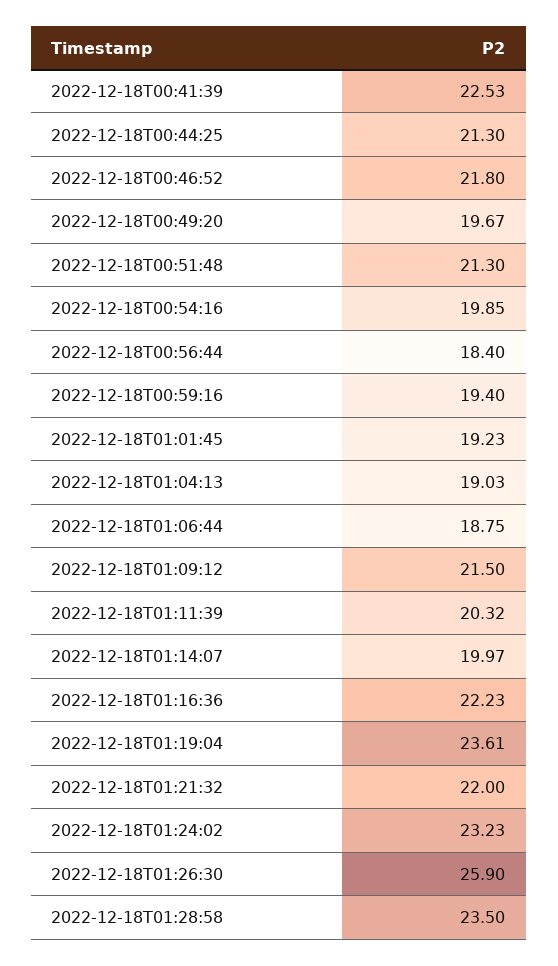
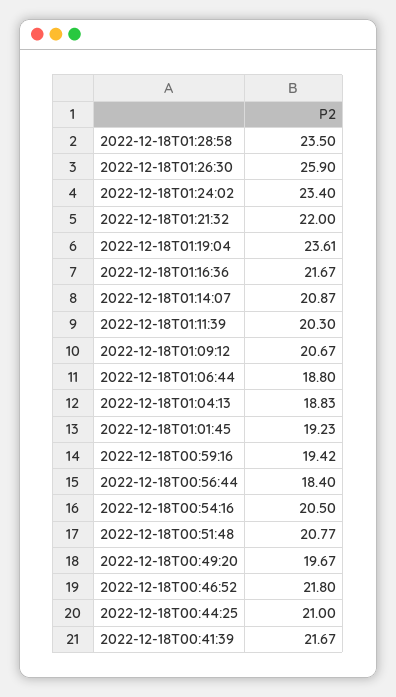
  {
-   "2022-12-18T00:41:39": 22.53,
+   "2022-12-18T00:41:39": 21.67,
-   "2022-12-18T00:44:25": 21.3,
+   "2022-12-18T00:44:25": 21,
    "2022-12-18T00:46:52": 21.8,
    "2022-12-18T00:49:20": 19.67,
-   "2022-12-18T00:51:48": 21.3,
+   "2022-12-18T00:51:48": 20.77,
-   "2022-12-18T00:54:16": 19.85,
+   "2022-12-18T00:54:16": 20.5,
    "2022-12-18T00:56:44": 18.4,
-   "2022-12-18T00:59:16": 19.4,
+   "2022-12-18T00:59:16": 19.42,
    "2022-12-18T01:01:45": 19.23,
-   "2022-12-18T01:04:13": 19.03,
+   "2022-12-18T01:04:13": 18.83,
-   "2022-12-18T01:06:44": 18.75,
+   "2022-12-18T01:06:44": 18.8,
-   "2022-12-18T01:09:12": 21.5,
+   "2022-12-18T01:09:12": 20.67,
-   "2022-12-18T01:11:39": 20.32,
+   "2022-12-18T01:11:39": 20.3,
-   "2022-12-18T01:14:07": 19.97,
+   "2022-12-18T01:14:07": 20.87,
-   "2022-12-18T01:16:36": 22.23,
+   "2022-12-18T01:16:36": 21.67,
    "2022-12-18T01:19:04": 23.61,
    "2022-12-18T01:21:32": 22,
-   "2022-12-18T01:24:02": 23.23,
+   "2022-12-18T01:24:02": 23.4,
    "2022-12-18T01:26:30": 25.9,
    "2022-12-18T01:28:58": 23.5
  }

